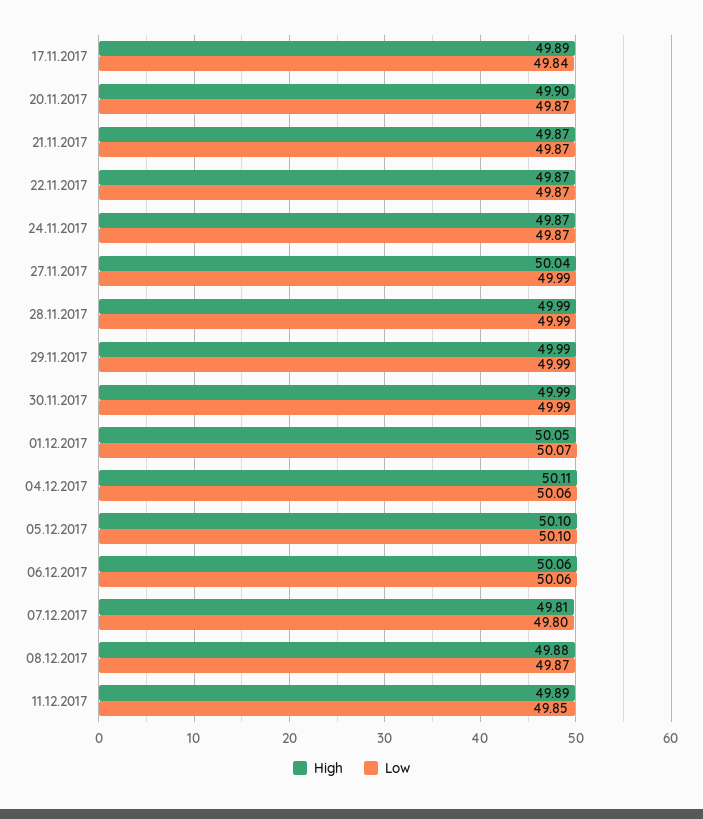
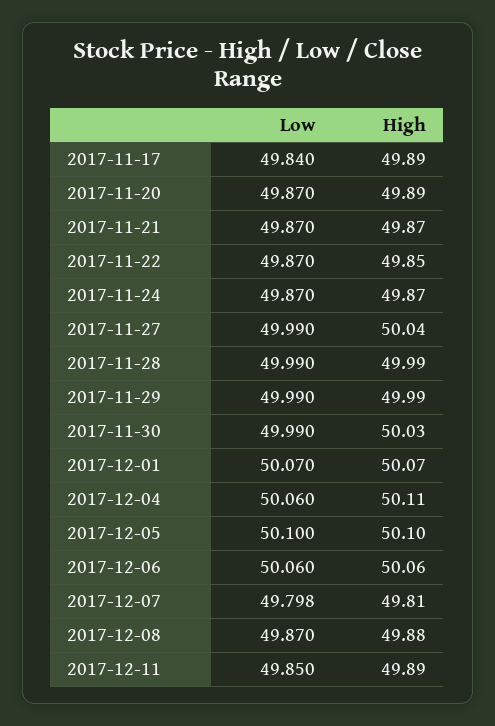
  {
    "High": {
      "17.11.2017": 49.89,
-     "20.11.2017": 49.9,
+     "20.11.2017": 49.89,
      "21.11.2017": 49.87,
-     "22.11.2017": 49.87,
+     "22.11.2017": 49.85,
      "24.11.2017": 49.87,
      "27.11.2017": 50.04,
      "28.11.2017": 49.99,
      "29.11.2017": 49.99,
-     "30.11.2017": 49.99,
+     "30.11.2017": 50.03,
-     "01.12.2017": 50.05,
+     "01.12.2017": 50.07,
      "04.12.2017": 50.11,
      "05.12.2017": 50.1,
      "06.12.2017": 50.06,
      "07.12.2017": 49.81,
      "08.12.2017": 49.88,
      "11.12.2017": 49.89
    },
    "Low": {
      "17.11.2017": 49.84,
      "20.11.2017": 49.87,
      "21.11.2017": 49.87,
      "22.11.2017": 49.87,
      "24.11.2017": 49.87,
      "27.11.2017": 49.99,
      "28.11.2017": 49.99,
      "29.11.2017": 49.99,
      "30.11.2017": 49.99,
      "01.12.2017": 50.07,
      "04.12.2017": 50.06,
      "05.12.2017": 50.1,
      "06.12.2017": 50.06,
      "07.12.2017": 49.798,
      "08.12.2017": 49.87,
      "11.12.2017": 49.85
    }
  }

